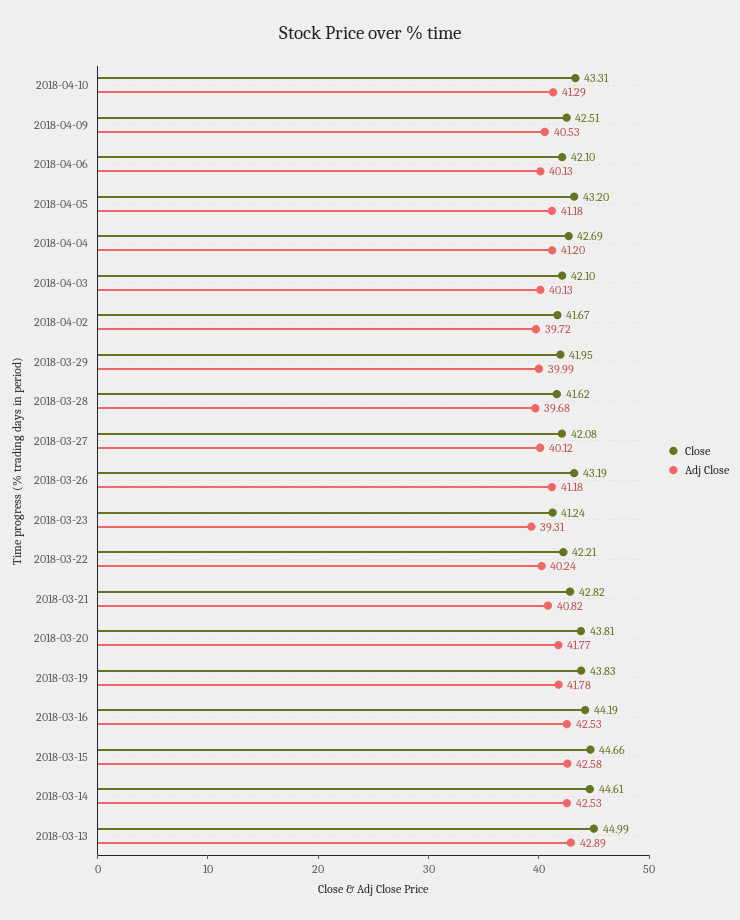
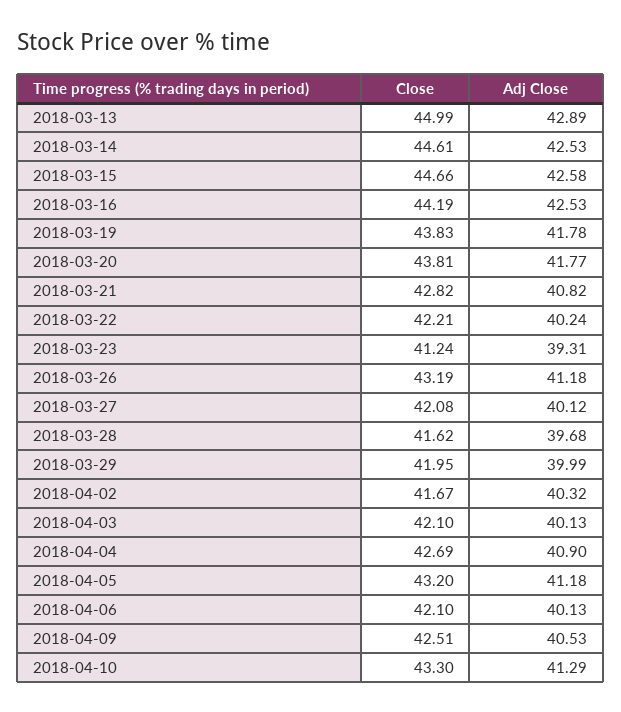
  {
    "Close": {
-     "2018-04-10": 43.31,
+     "2018-04-10": 43.3,
      "2018-04-09": 42.51,
      "2018-04-06": 42.1,
      "2018-04-05": 43.2,
      "2018-04-04": 42.69,
      "2018-04-03": 42.1,
      "2018-04-02": 41.67,
      "2018-03-29": 41.95,
      "2018-03-28": 41.62,
      "2018-03-27": 42.08,
      "2018-03-26": 43.19,
      "2018-03-23": 41.24,
      "2018-03-22": 42.21,
      "2018-03-21": 42.82,
      "2018-03-20": 43.81,
      "2018-03-19": 43.83,
      "2018-03-16": 44.19,
      "2018-03-15": 44.66,
      "2018-03-14": 44.61,
      "2018-03-13": 44.99
    },
    "Adj Close": {
      "2018-04-10": 41.29,
      "2018-04-09": 40.53,
      "2018-04-06": 40.13,
      "2018-04-05": 41.18,
-     "2018-04-04": 41.2,
+     "2018-04-04": 40.9,
      "2018-04-03": 40.13,
-     "2018-04-02": 39.72,
+     "2018-04-02": 40.32,
      "2018-03-29": 39.99,
      "2018-03-28": 39.68,
      "2018-03-27": 40.12,
      "2018-03-26": 41.18,
      "2018-03-23": 39.31,
      "2018-03-22": 40.24,
      "2018-03-21": 40.82,
      "2018-03-20": 41.77,
      "2018-03-19": 41.78,
      "2018-03-16": 42.53,
      "2018-03-15": 42.58,
      "2018-03-14": 42.53,
      "2018-03-13": 42.89
    }
  }

